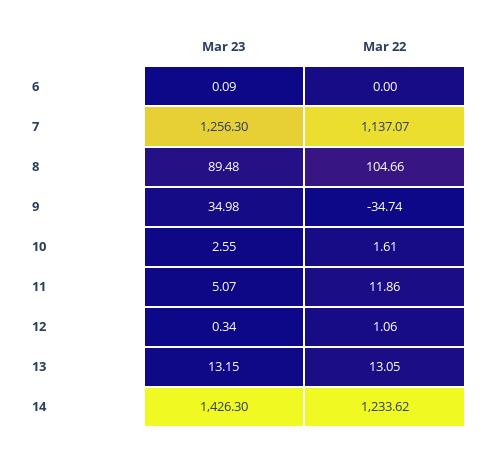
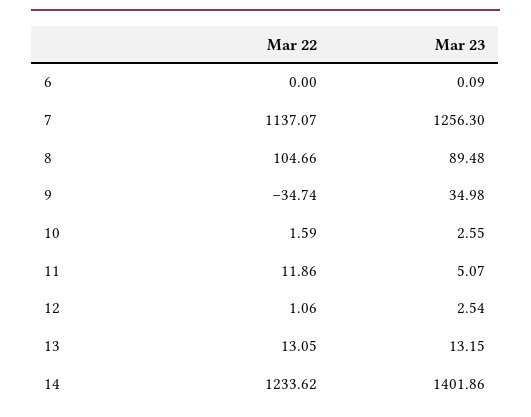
  {
    "Mar 23": {
      "6": 0.09,
      "7": 1256.3,
      "8": 89.48,
      "9": 34.98,
      "10": 2.55,
      "11": 5.07,
-     "12": 0.34,
+     "12": 2.54,
      "13": 13.15,
-     "14": 1426.3
+     "14": 1401.86
    },
    "Mar 22": {
      "6": 0,
      "7": 1137.07,
      "8": 104.66,
      "9": -34.74,
-     "10": 1.61,
+     "10": 1.59,
      "11": 11.86,
      "12": 1.06,
      "13": 13.05,
      "14": 1233.62
    }
  }

